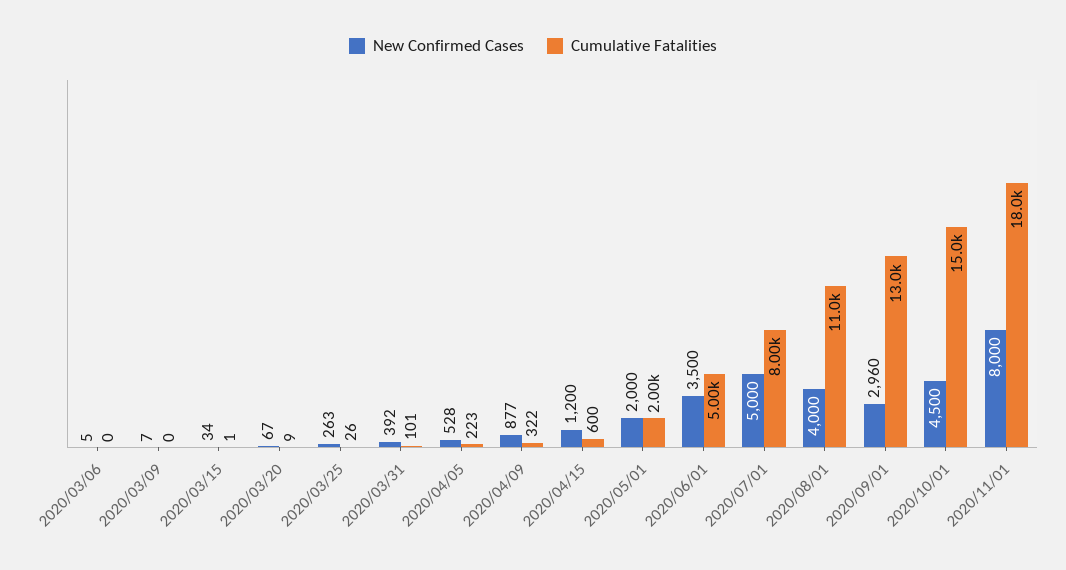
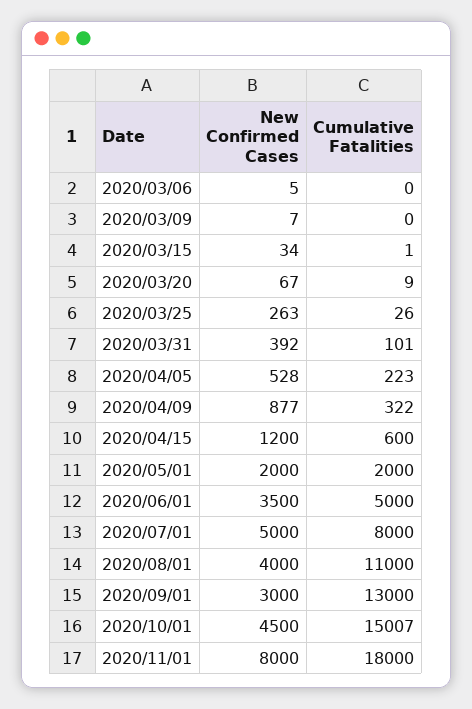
  {
    "New Confirmed Cases": {
      "2020/03/06": 5,
      "2020/03/09": 7,
      "2020/03/15": 34,
      "2020/03/20": 67,
      "2020/03/25": 263,
      "2020/03/31": 392,
      "2020/04/05": 528,
      "2020/04/09": 877,
      "2020/04/15": 1200,
      "2020/05/01": 2000,
      "2020/06/01": 3500,
      "2020/07/01": 5000,
      "2020/08/01": 4000,
-     "2020/09/01": 2960,
+     "2020/09/01": 3000,
      "2020/10/01": 4500,
      "2020/11/01": 8000
    },
    "Cumulative Fatalities": {
      "2020/03/06": 0,
      "2020/03/09": 0,
      "2020/03/15": 1,
      "2020/03/20": 9,
      "2020/03/25": 26,
      "2020/03/31": 101,
      "2020/04/05": 223,
      "2020/04/09": 322,
      "2020/04/15": 600,
      "2020/05/01": 2000,
      "2020/06/01": 5000,
      "2020/07/01": 8000,
      "2020/08/01": 11000,
      "2020/09/01": 13000,
      "2020/10/01": 15007,
      "2020/11/01": 18000
    }
  }

